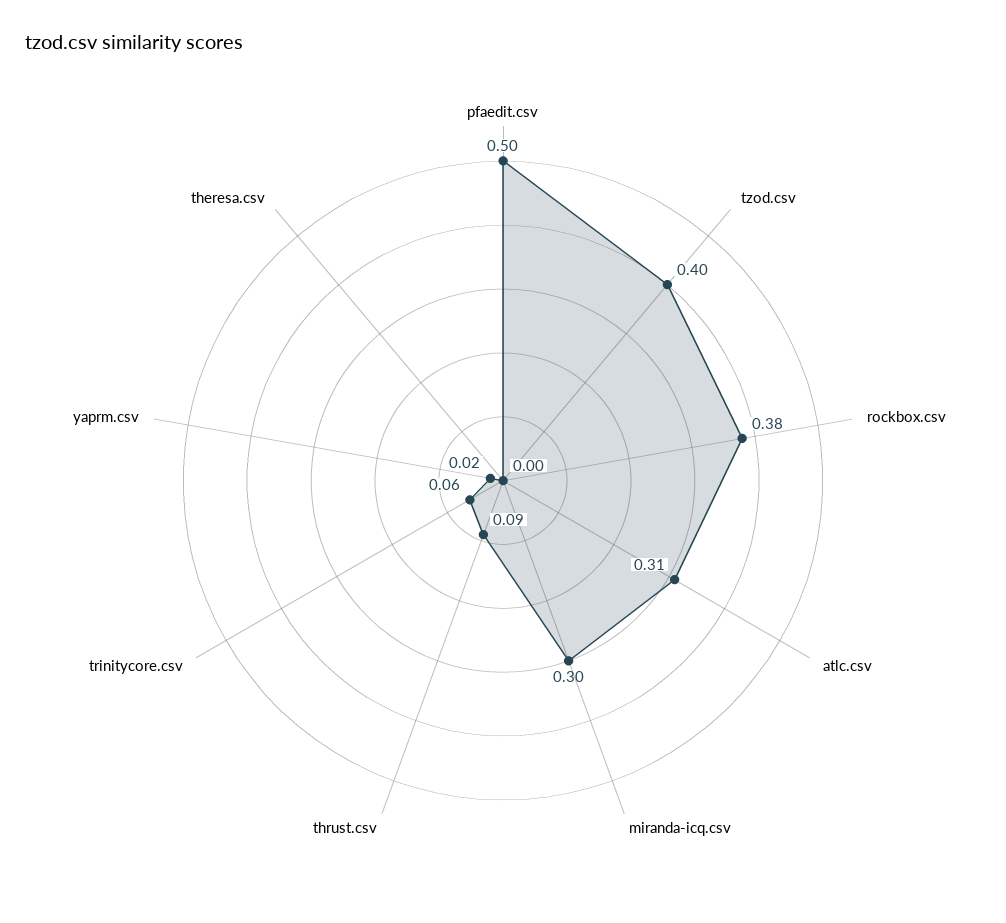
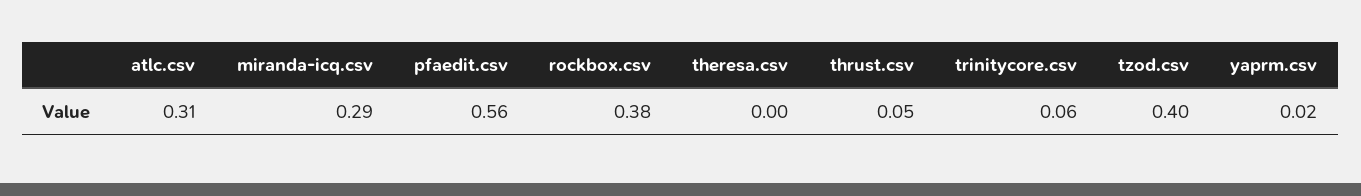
  {
-   "pfaedit.csv": 0.5,
+   "pfaedit.csv": 0.56,
    "tzod.csv": 0.4,
    "rockbox.csv": 0.38,
    "atlc.csv": 0.31,
-   "miranda-icq.csv": 0.3,
+   "miranda-icq.csv": 0.29,
-   "thrust.csv": 0.09,
+   "thrust.csv": 0.05,
    "trinitycore.csv": 0.06,
    "yaprm.csv": 0.02,
    "theresa.csv": 0
  }

